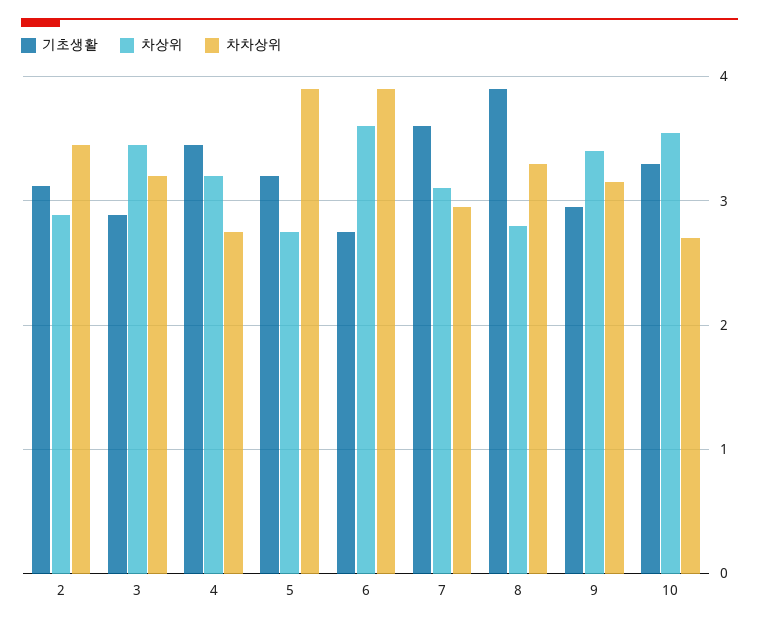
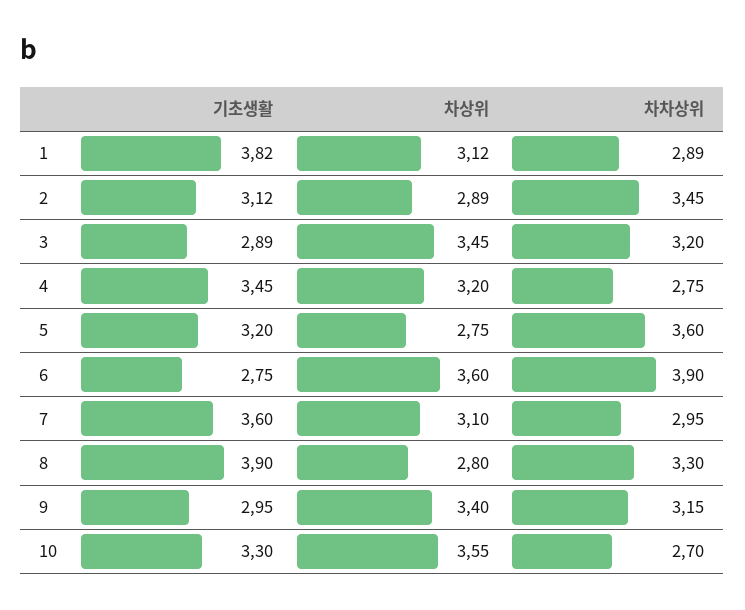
  {
    "기초생활": {
      "2": 3.12,
      "3": 2.89,
      "4": 3.45,
      "5": 3.2,
      "6": 2.75,
      "7": 3.6,
      "8": 3.9,
      "9": 2.95,
-     "10": 3.3
+     "10": 3.3,
+     "1": 3.82
    },
    "차상위": {
      "2": 2.89,
      "3": 3.45,
      "4": 3.2,
      "5": 2.75,
      "6": 3.6,
      "7": 3.1,
      "8": 2.8,
      "9": 3.4,
-     "10": 3.55
+     "10": 3.55,
+     "1": 3.12
    },
    "차차상위": {
      "2": 3.45,
      "3": 3.2,
      "4": 2.75,
-     "5": 3.9,
+     "5": 3.6,
      "6": 3.9,
      "7": 2.95,
      "8": 3.3,
      "9": 3.15,
-     "10": 2.7
+     "10": 2.7,
+     "1": 2.89
    }
  }

